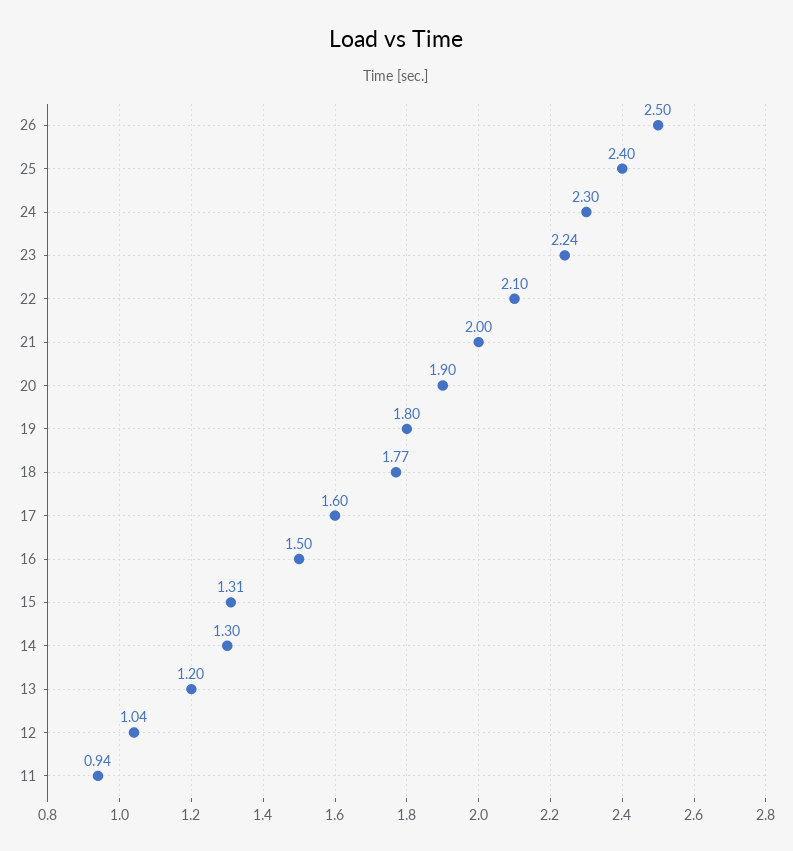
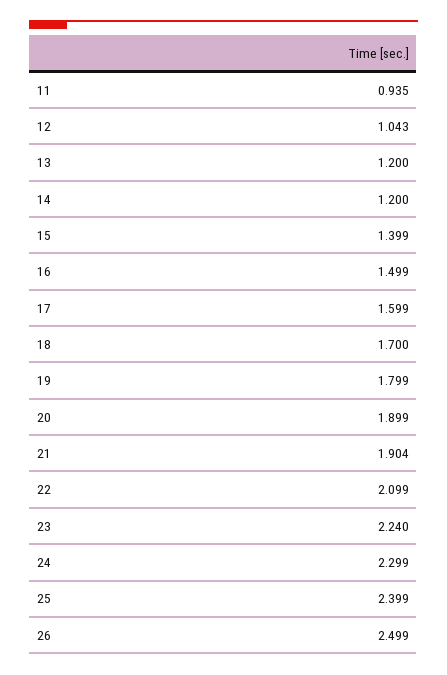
  {
    "26": 2.499,
    "25": 2.399,
    "24": 2.299,
    "23": 2.24,
    "22": 2.099,
-   "21": 2,
+   "21": 1.904,
    "20": 1.899,
    "19": 1.799,
-   "18": 1.77,
+   "18": 1.7,
    "17": 1.599,
    "16": 1.499,
-   "15": 1.31,
+   "15": 1.399,
-   "14": 1.3,
+   "14": 1.2,
    "13": 1.2,
    "12": 1.043,
    "11": 0.935
  }

